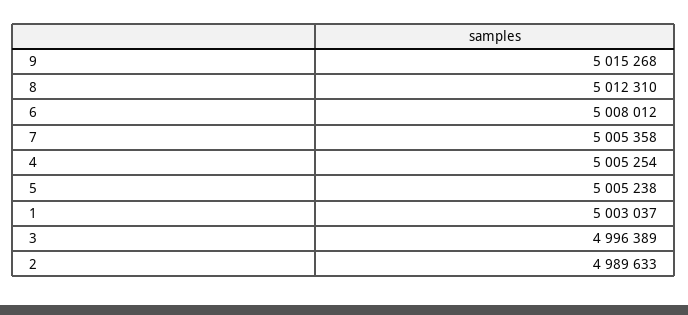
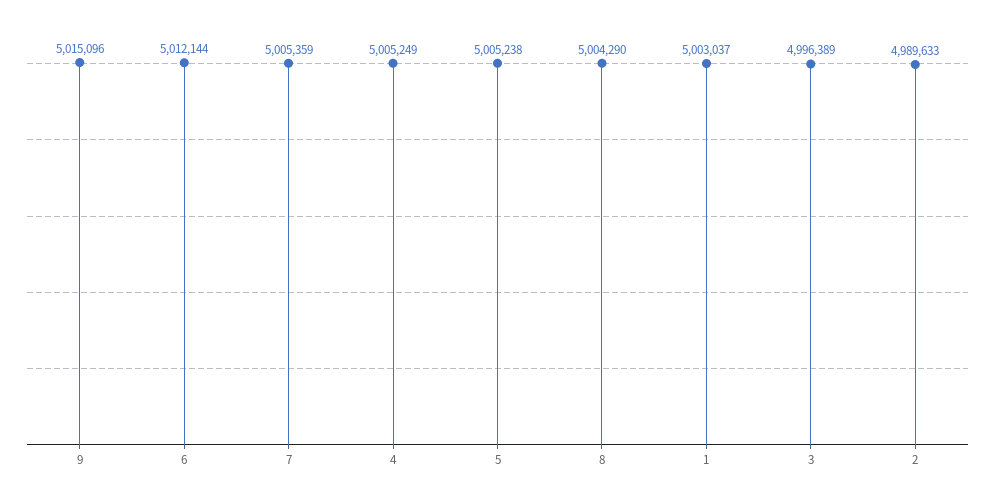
  {
-   "9": 5015268,
+   "9": 5015096,
-   "8": 5012310,
+   "8": 5004290,
-   "6": 5008012,
+   "6": 5012144,
-   "7": 5005358,
+   "7": 5005359,
-   "4": 5005254,
+   "4": 5005249,
    "5": 5005238,
    "1": 5003037,
    "3": 4996389,
    "2": 4989633
  }

